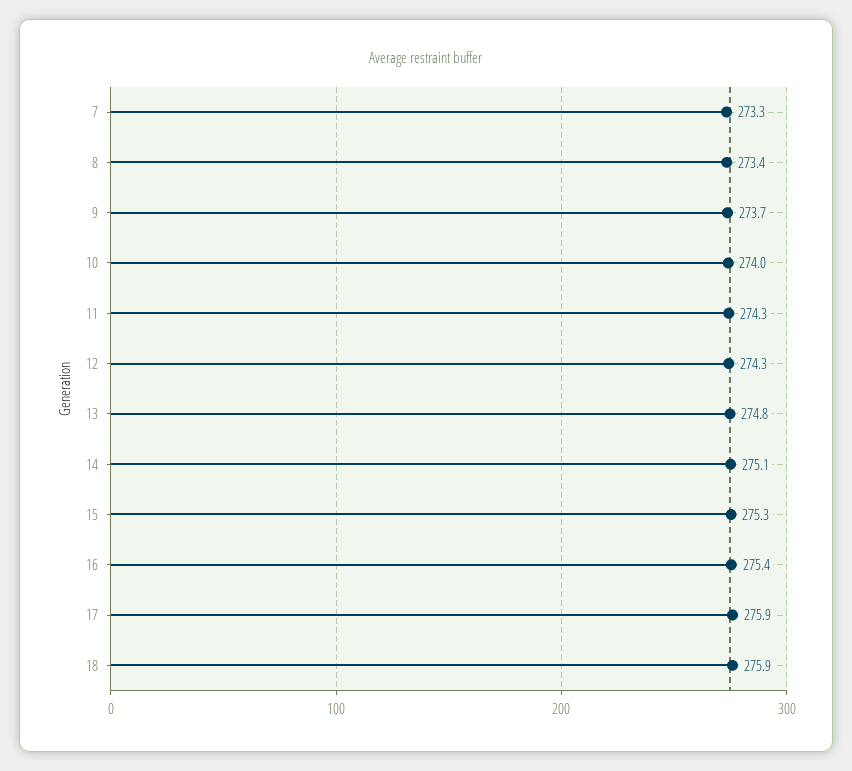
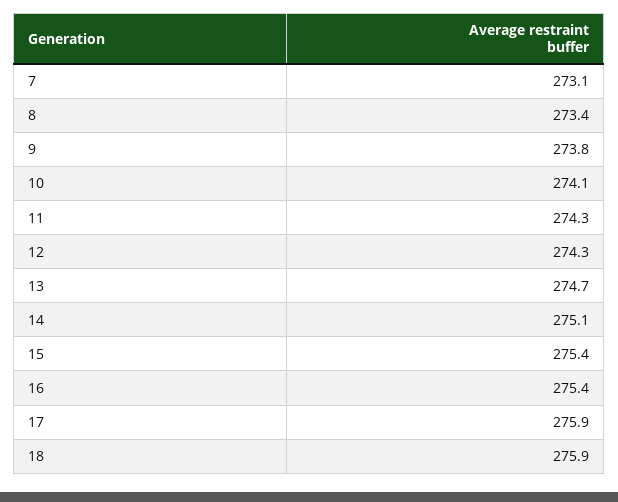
  {
-   "7": 273.3,
+   "7": 273.1,
    "8": 273.4,
-   "9": 273.7,
+   "9": 273.8,
-   "10": 274,
+   "10": 274.1,
    "11": 274.3,
    "12": 274.3,
-   "13": 274.8,
+   "13": 274.7,
    "14": 275.1,
-   "15": 275.3,
+   "15": 275.4,
    "16": 275.4,
    "17": 275.9,
    "18": 275.9
  }

